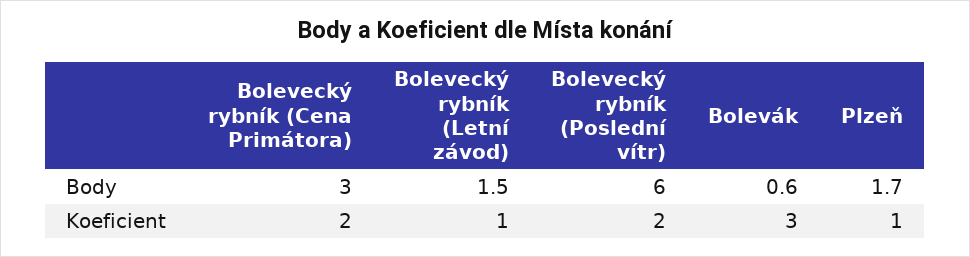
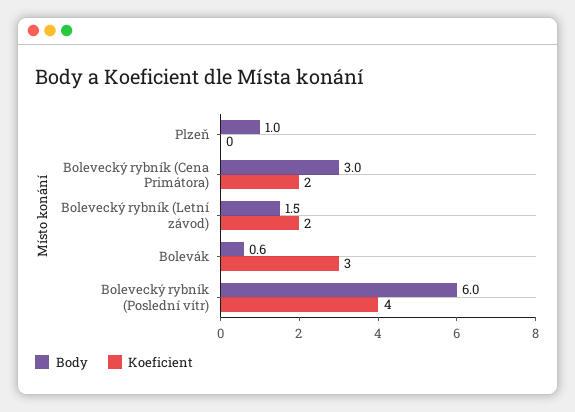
  {
    "Body": {
      "Bolevecký rybník (Cena Primátora)": 3,
      "Bolevecký rybník (Letní závod)": 1.5,
      "Bolevecký rybník (Poslední vítr)": 6,
      "Bolevák": 0.6,
-     "Plzeň": 1.7
+     "Plzeň": 1
    },
    "Koeficient": {
      "Bolevecký rybník (Cena Primátora)": 2,
-     "Bolevecký rybník (Letní závod)": 1,
+     "Bolevecký rybník (Letní závod)": 2,
-     "Bolevecký rybník (Poslední vítr)": 2,
+     "Bolevecký rybník (Poslední vítr)": 4,
      "Bolevák": 3,
-     "Plzeň": 1
+     "Plzeň": 0
    }
  }

